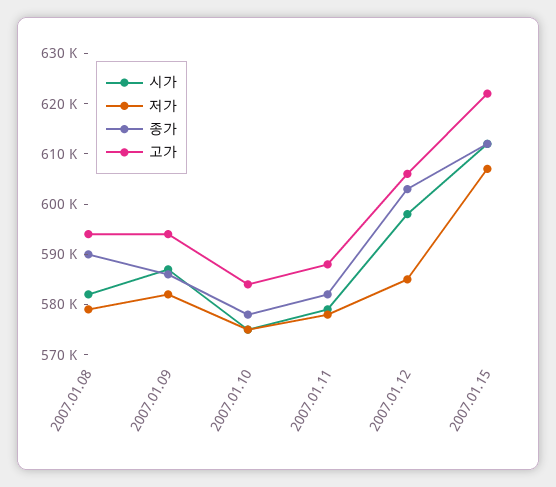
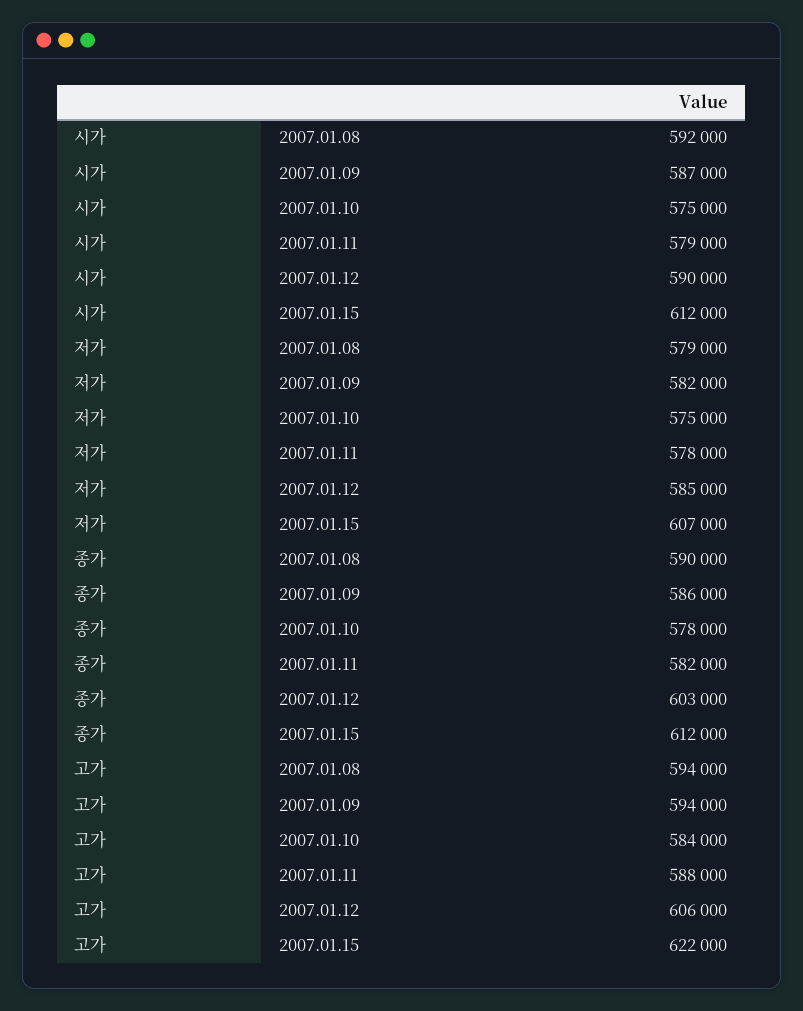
  {
    "시가": {
-     "2007.01.08": 582000,
+     "2007.01.08": 592000,
      "2007.01.09": 587000,
      "2007.01.10": 575000,
      "2007.01.11": 579000,
-     "2007.01.12": 598000,
+     "2007.01.12": 590000,
      "2007.01.15": 612000
    },
    "저가": {
      "2007.01.08": 579000,
      "2007.01.09": 582000,
      "2007.01.10": 575000,
      "2007.01.11": 578000,
      "2007.01.12": 585000,
      "2007.01.15": 607000
    },
    "종가": {
      "2007.01.08": 590000,
      "2007.01.09": 586000,
      "2007.01.10": 578000,
      "2007.01.11": 582000,
      "2007.01.12": 603000,
      "2007.01.15": 612000
    },
    "고가": {
      "2007.01.08": 594000,
      "2007.01.09": 594000,
      "2007.01.10": 584000,
      "2007.01.11": 588000,
      "2007.01.12": 606000,
      "2007.01.15": 622000
    }
  }

